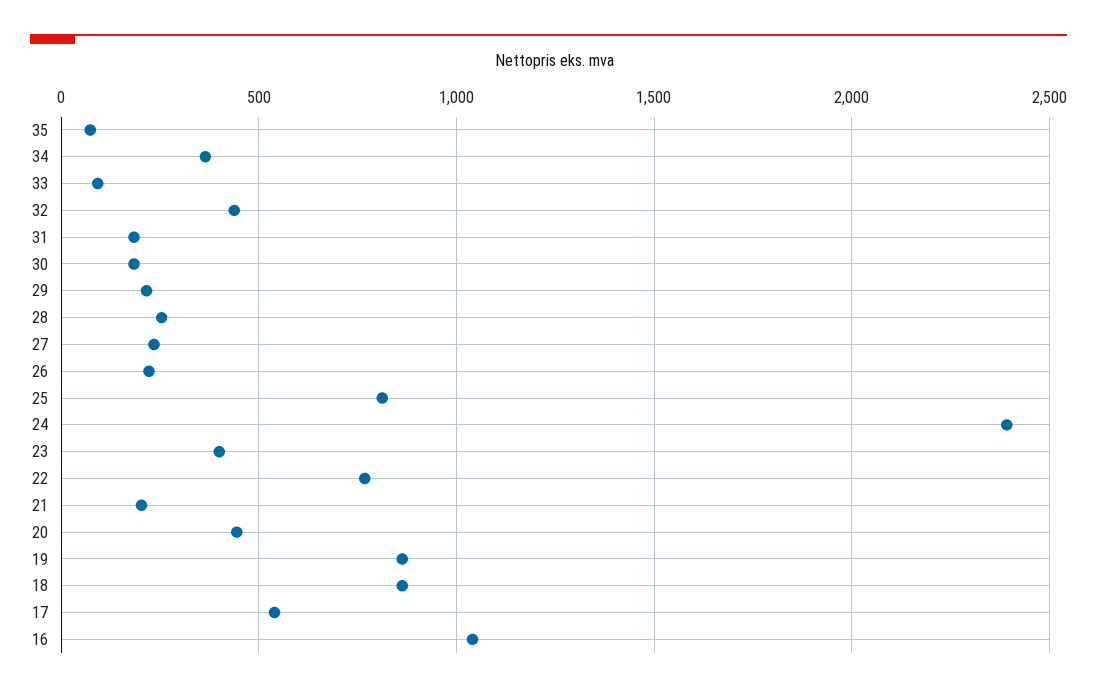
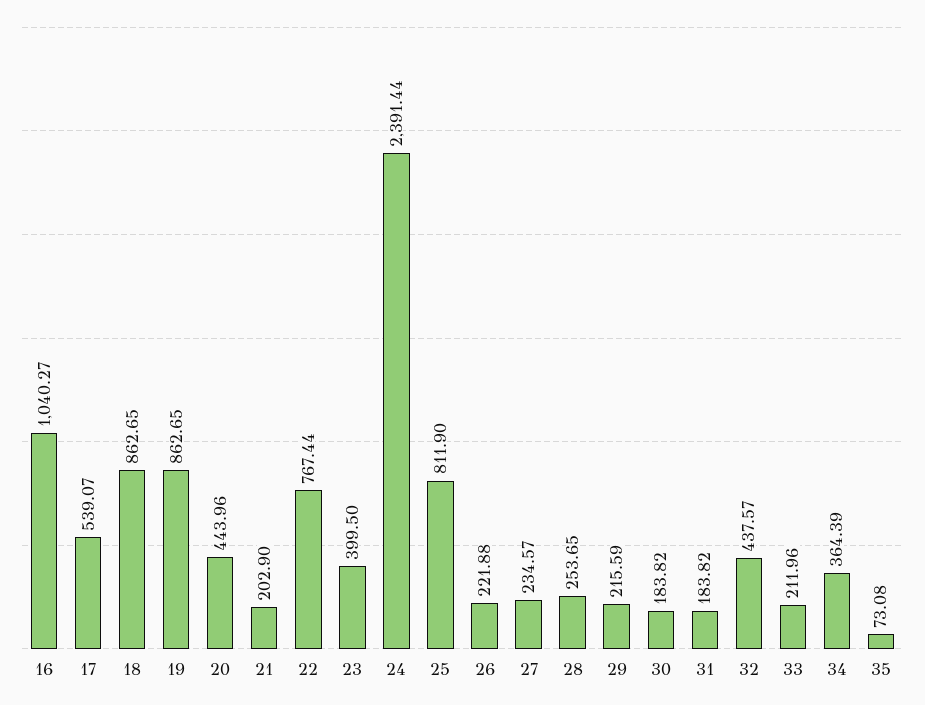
  {
    "35": 73.08,
    "34": 364.39,
-   "33": 100,
+   "33": 211.96,
    "32": 437.57,
    "31": 183.82,
    "30": 183.82,
    "29": 215.59,
    "28": 253.65,
    "27": 234.57,
    "26": 221.88,
    "25": 811.9,
    "24": 2391.44,
    "23": 399.5,
    "22": 767.44,
    "21": 202.9,
    "20": 443.96,
    "19": 862.65,
    "18": 862.65,
    "17": 539.07,
    "16": 1040.27
  }

